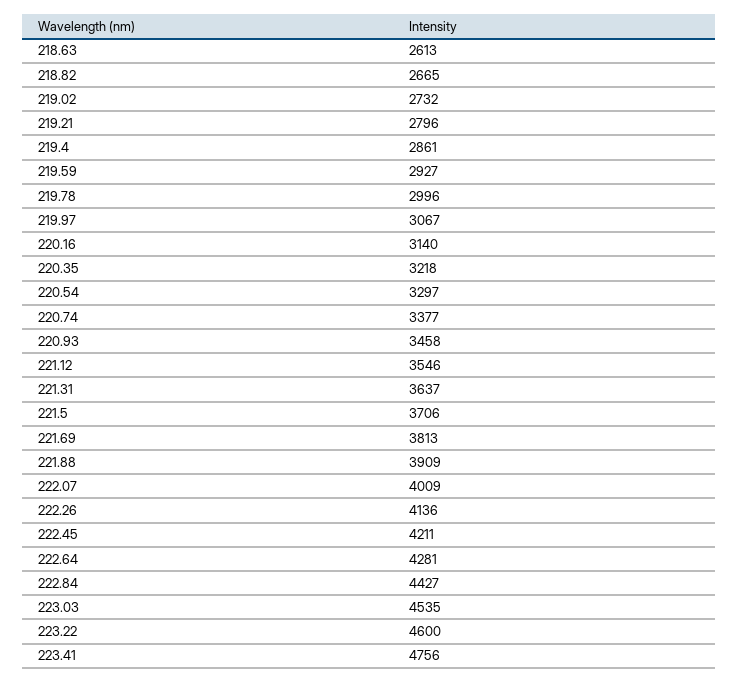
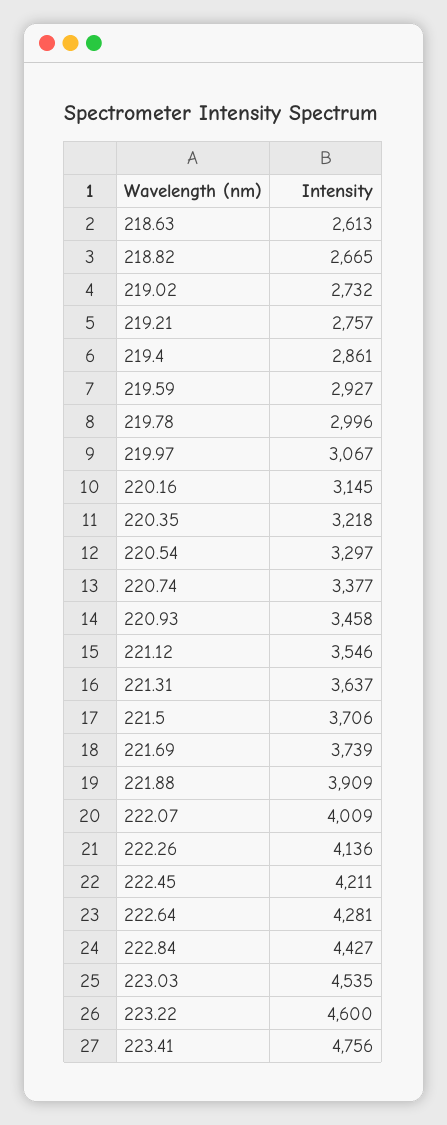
  {
    "218.63": 2613,
    "218.82": 2665,
    "219.02": 2732,
-   "219.21": 2796,
+   "219.21": 2757,
    "219.4": 2861,
    "219.59": 2927,
    "219.78": 2996,
    "219.97": 3067,
-   "220.16": 3140,
+   "220.16": 3145,
    "220.35": 3218,
    "220.54": 3297,
    "220.74": 3377,
    "220.93": 3458,
    "221.12": 3546,
    "221.31": 3637,
    "221.5": 3706,
-   "221.69": 3813,
+   "221.69": 3739,
    "221.88": 3909,
    "222.07": 4009,
    "222.26": 4136,
    "222.45": 4211,
    "222.64": 4281,
    "222.84": 4427,
    "223.03": 4535,
    "223.22": 4600,
    "223.41": 4756
  }

